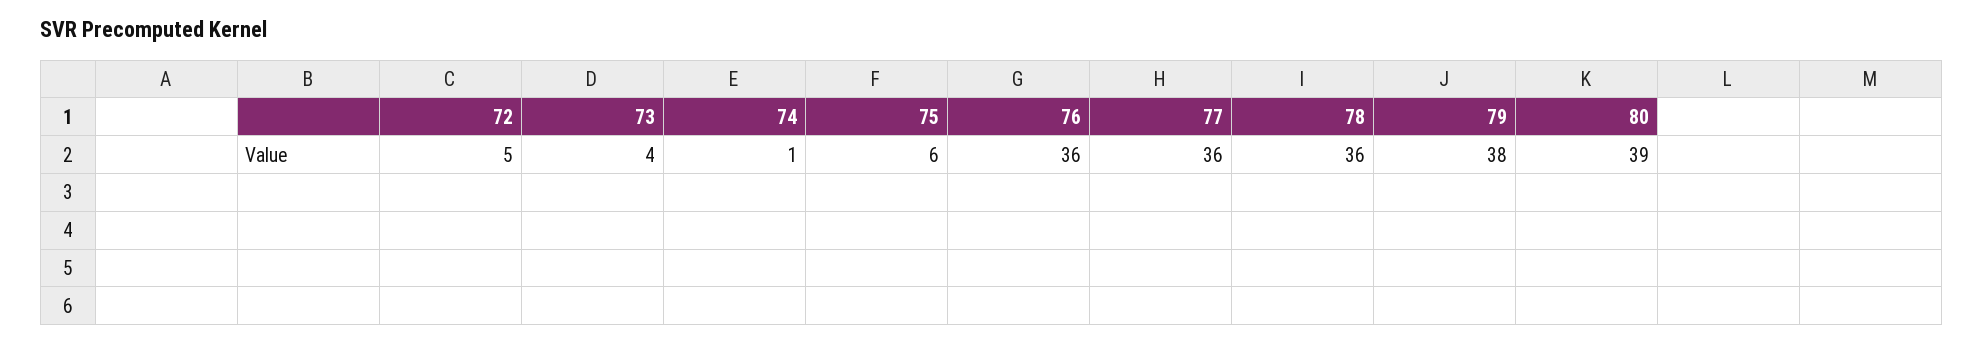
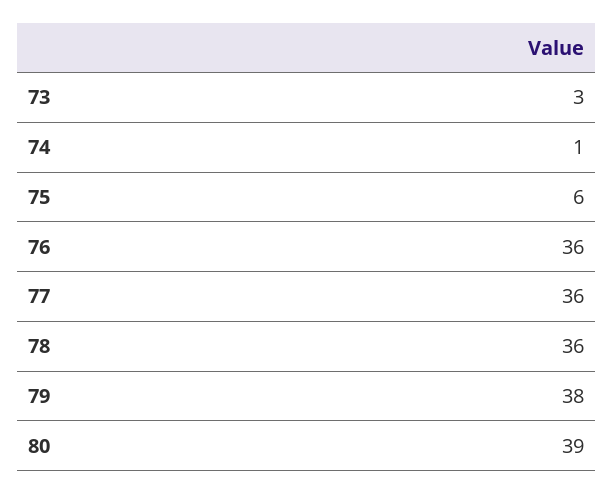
  {
-   "72": 5,
-   "73": 4,
+   "73": 3,
    "74": 1,
    "75": 6,
    "76": 36,
    "77": 36,
    "78": 36,
    "79": 38,
    "80": 39
  }

